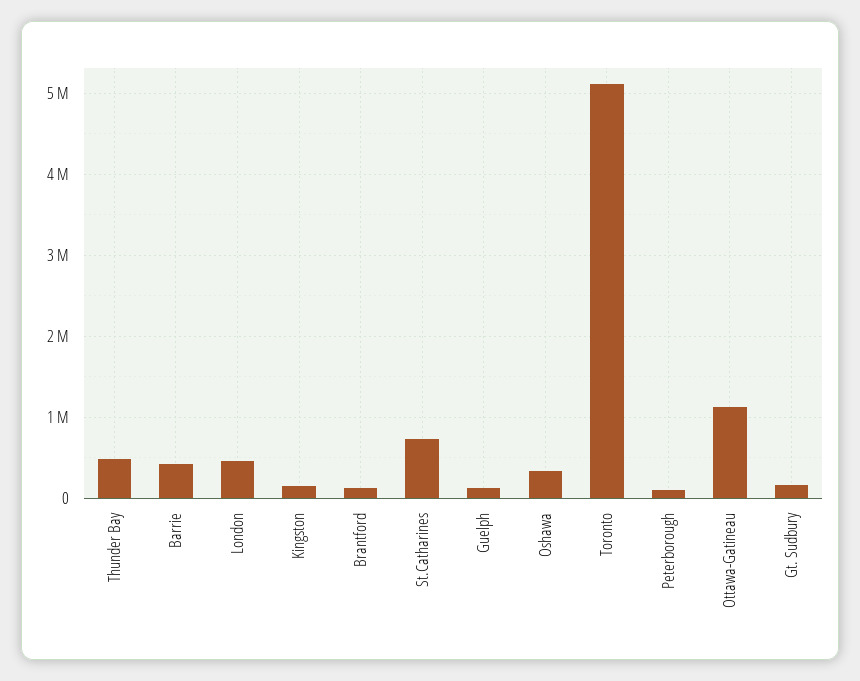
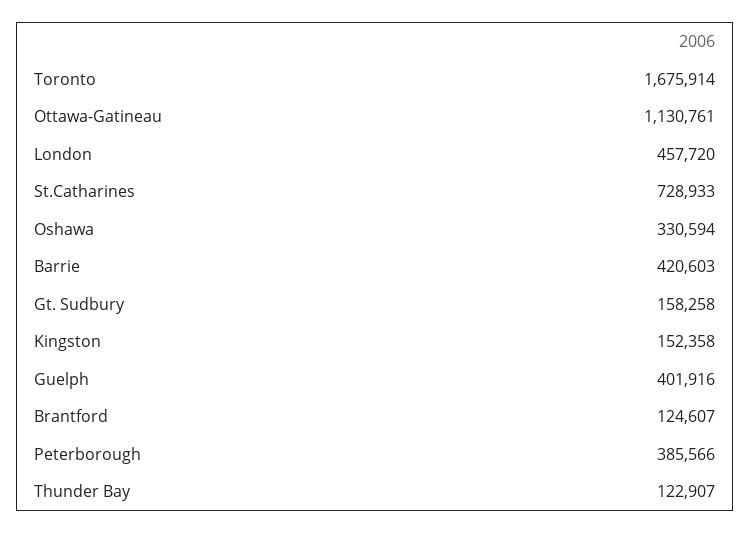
  {
-   "Thunder Bay": 500000,
+   "Thunder Bay": 122907,
    "Barrie": 420603,
    "London": 457720,
    "Kingston": 152358,
    "Brantford": 124607,
    "St.Catharines": 728933,
-   "Guelph": 100000,
+   "Guelph": 401916,
    "Oshawa": 330594,
-   "Toronto": 5100000,
+   "Toronto": 1675914,
-   "Peterborough": 100000,
+   "Peterborough": 385566,
    "Ottawa-Gatineau": 1130761,
    "Gt. Sudbury": 158258
  }

